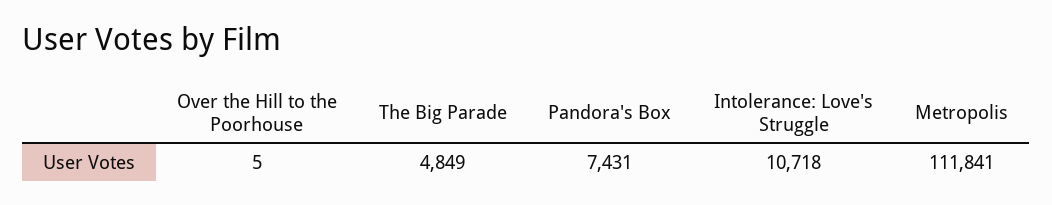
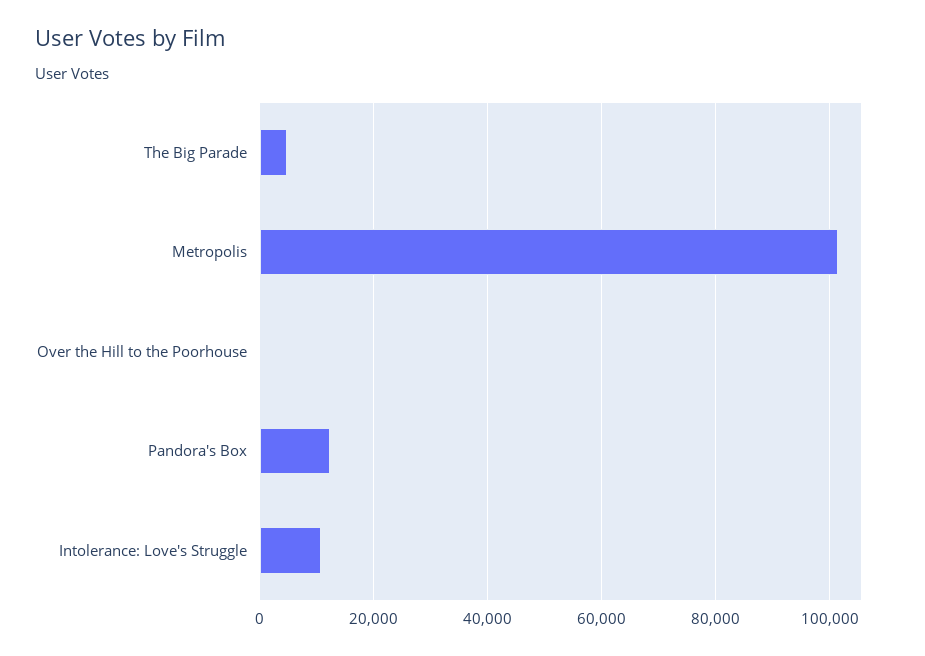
  {
    "Over the Hill to the Poorhouse": 5,
    "The Big Parade": 4849,
-   "Pandora's Box": 7431,
+   "Pandora's Box": 12000,
    "Intolerance: Love's Struggle": 10718,
-   "Metropolis": 111841
+   "Metropolis": 102000
  }

